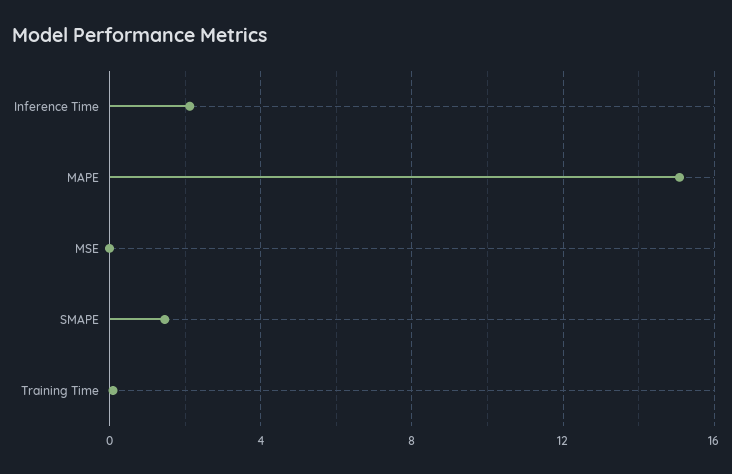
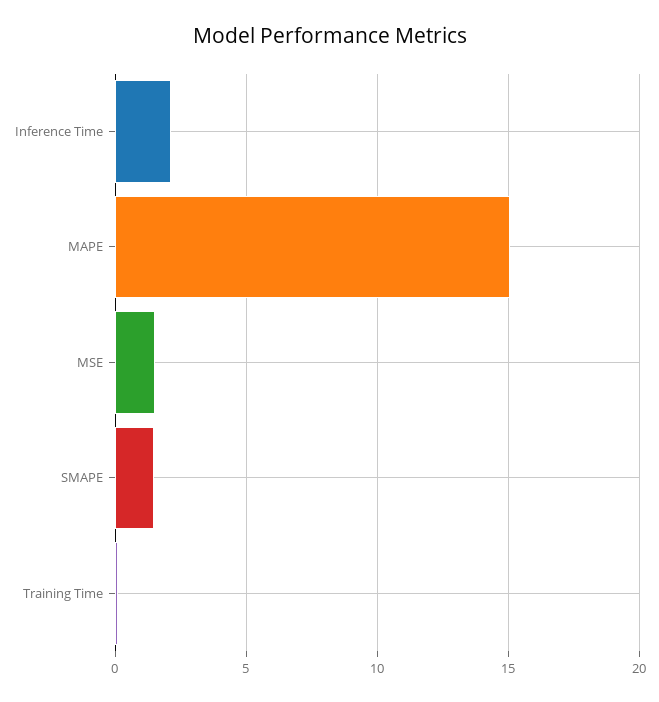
  {
    "Inference Time": 2,
    "MAPE": 15,
-   "MSE": 0,
+   "MSE": 1.5,
    "SMAPE": 1.5,
    "Training Time": 0
  }

